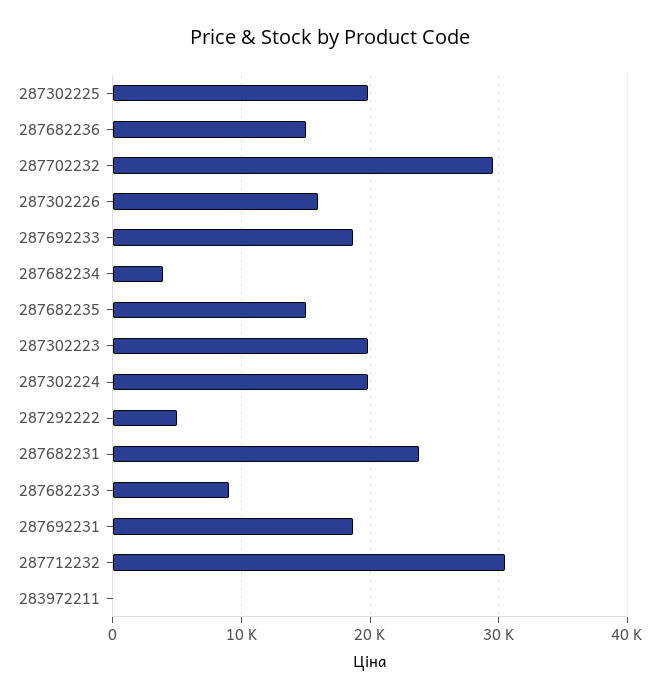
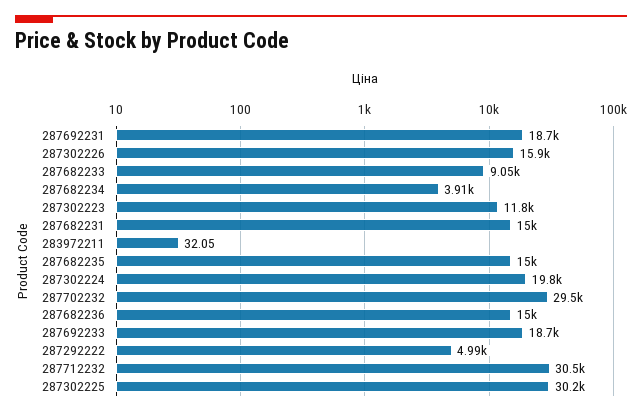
  {
-   "287302225": 20000,
+   "287302225": 30200,
    "287682236": 15000,
    "287702232": 29500,
    "287302226": 15900,
    "287692233": 18700,
    "287682234": 3910,
    "287682235": 15000,
-   "287302223": 20000,
+   "287302223": 11800,
    "287302224": 19800,
    "287292222": 4990,
-   "287682231": 24000,
+   "287682231": 15000,
    "287682233": 9050,
    "287692231": 18700,
    "287712232": 30500,
    "283972211": 32.05
  }

